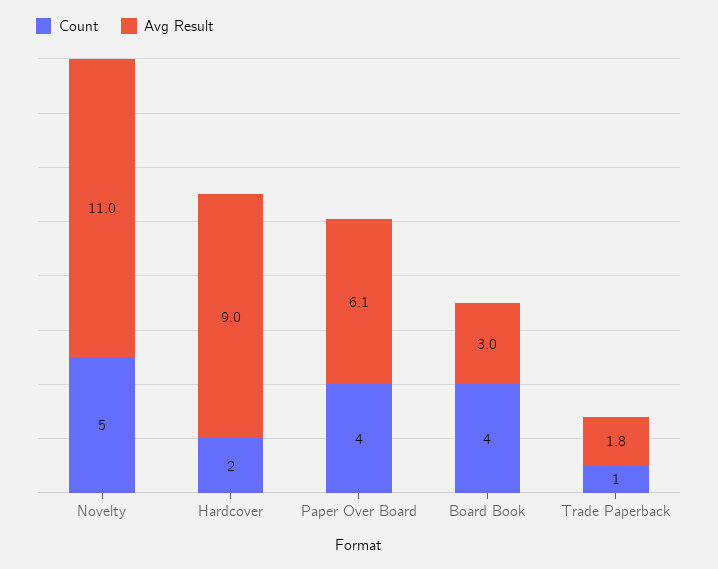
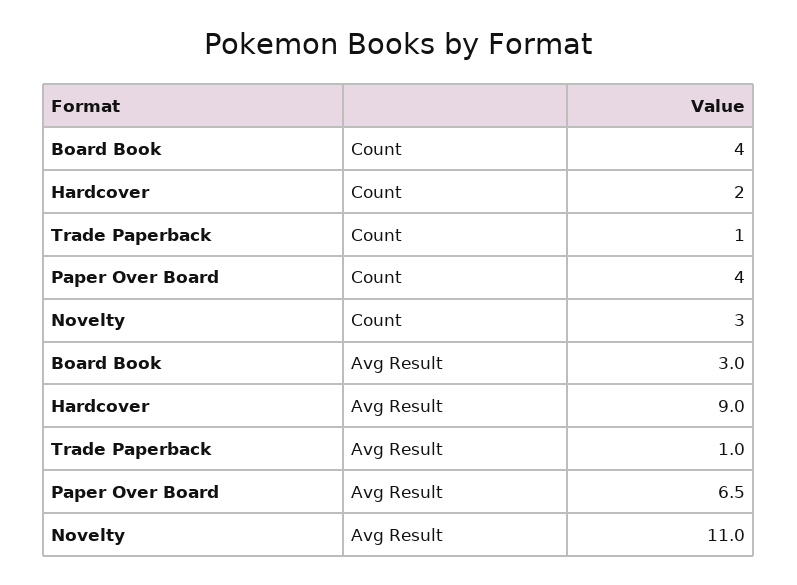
  {
    "Count": {
-     "Novelty": 5,
+     "Novelty": 3,
      "Hardcover": 2,
      "Paper Over Board": 4,
      "Board Book": 4,
      "Trade Paperback": 1
    },
    "Avg Result": {
      "Novelty": 11,
      "Hardcover": 9,
-     "Paper Over Board": 6.1,
+     "Paper Over Board": 6.5,
      "Board Book": 3,
-     "Trade Paperback": 1.8
+     "Trade Paperback": 1
    }
  }

